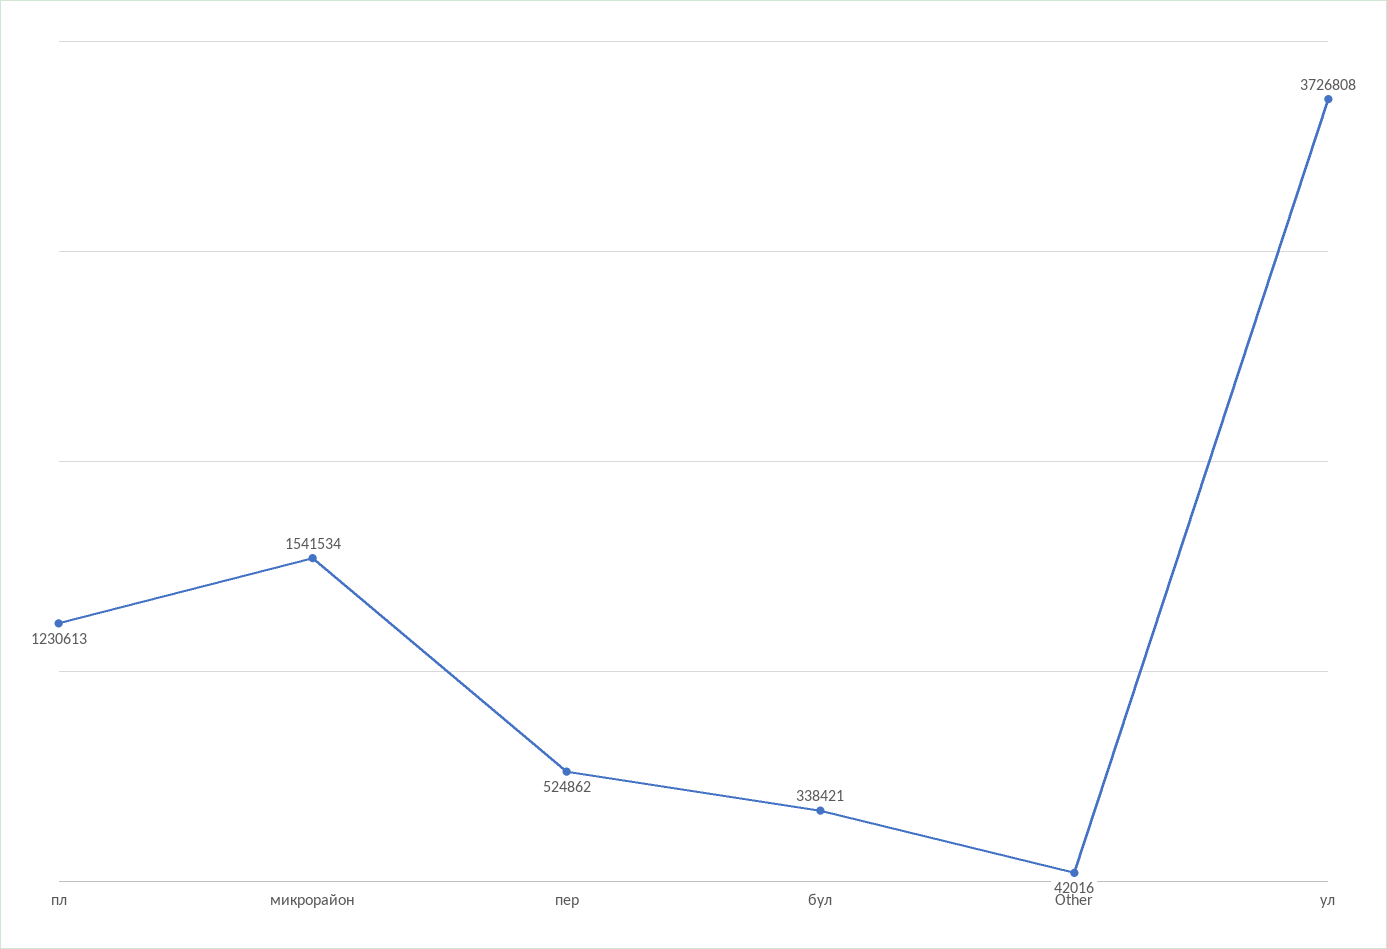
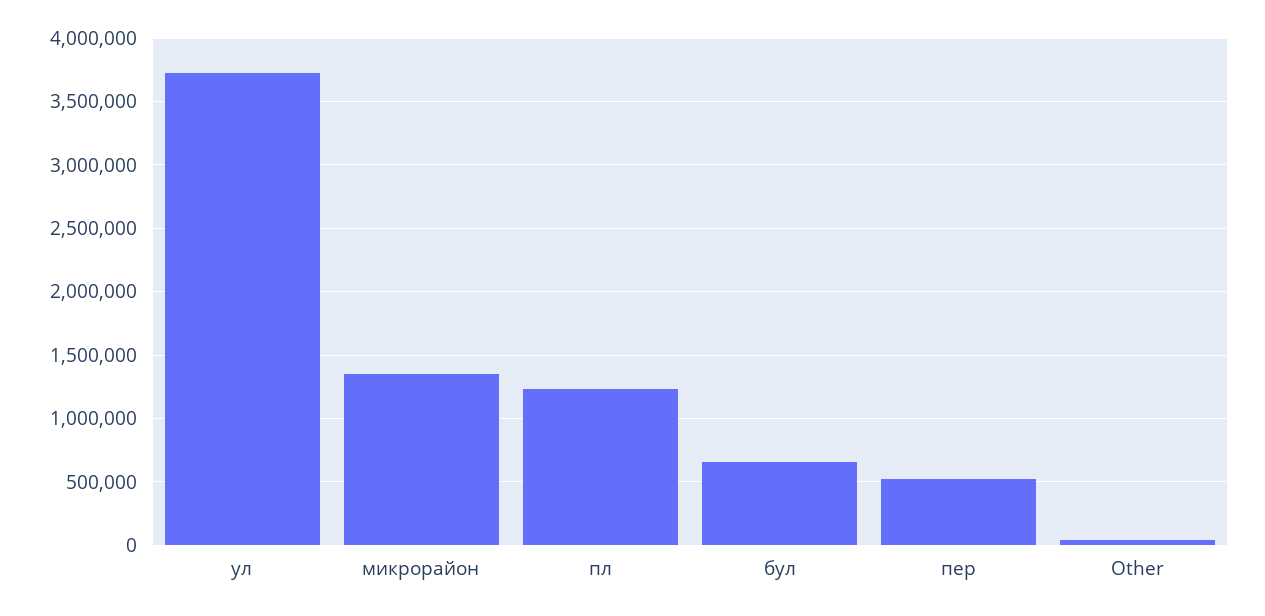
  {
    "пл": 1230613,
-   "микрорайон": 1541534,
+   "микрорайон": 1350000,
    "пер": 524862,
-   "бул": 338421,
+   "бул": 650000,
    "Other": 42016,
    "ул": 3726808
  }

